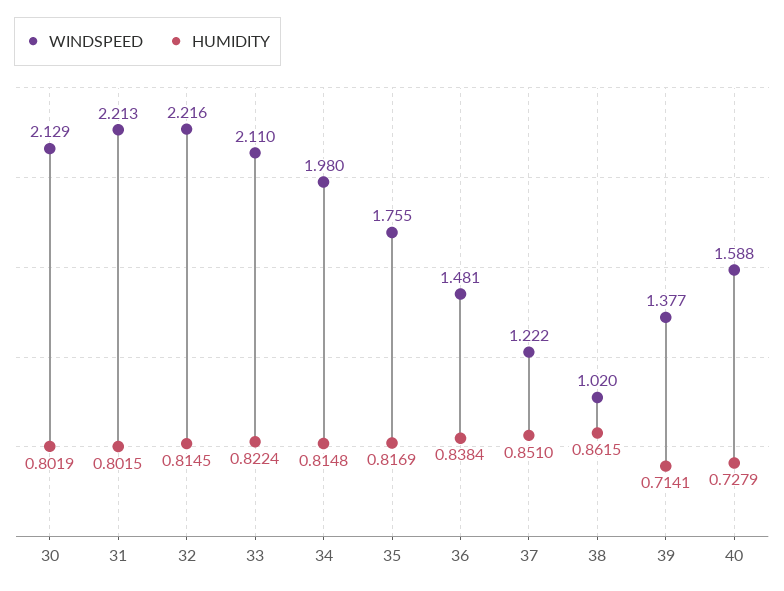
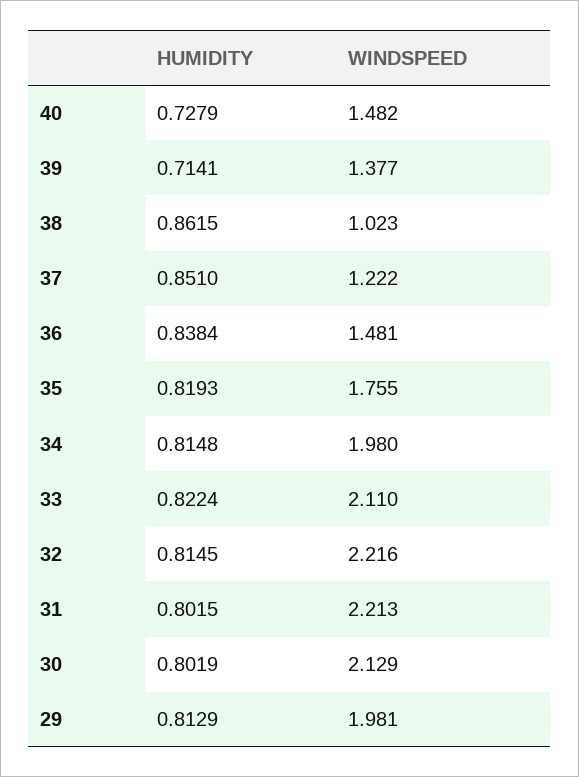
  {
    "WINDSPEED": {
      "30": 2.129,
      "31": 2.213,
      "32": 2.216,
      "33": 2.11,
      "34": 1.98,
      "35": 1.755,
      "36": 1.481,
      "37": 1.222,
-     "38": 1.02,
+     "38": 1.023,
      "39": 1.377,
-     "40": 1.588
+     "40": 1.482,
+     "29": 1.981
    },
    "HUMIDITY": {
      "30": 0.8019,
      "31": 0.8015,
      "32": 0.8145,
      "33": 0.8224,
      "34": 0.8148,
-     "35": 0.8169,
+     "35": 0.8193,
      "36": 0.8384,
      "37": 0.851,
      "38": 0.8615,
      "39": 0.7141,
-     "40": 0.7279
+     "40": 0.7279,
+     "29": 0.8129
    }
  }

